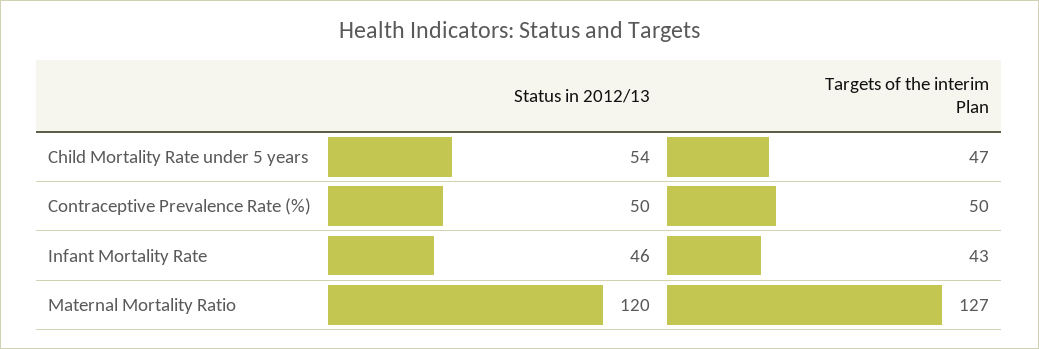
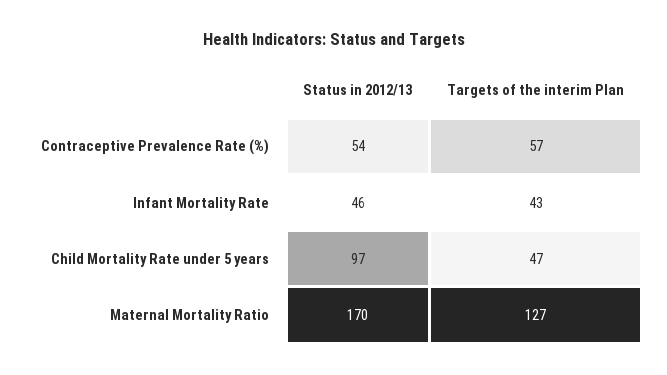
  {
    "Status in 2012/13": {
-     "Child Mortality Rate under 5 years": 54,
+     "Child Mortality Rate under 5 years": 97,
-     "Contraceptive Prevalence Rate (%)": 50,
+     "Contraceptive Prevalence Rate (%)": 54,
      "Infant Mortality Rate": 46,
-     "Maternal Mortality Ratio": 120
+     "Maternal Mortality Ratio": 170
    },
    "Targets of the interim Plan": {
      "Child Mortality Rate under 5 years": 47,
-     "Contraceptive Prevalence Rate (%)": 50,
+     "Contraceptive Prevalence Rate (%)": 57,
      "Infant Mortality Rate": 43,
      "Maternal Mortality Ratio": 127
    }
  }

